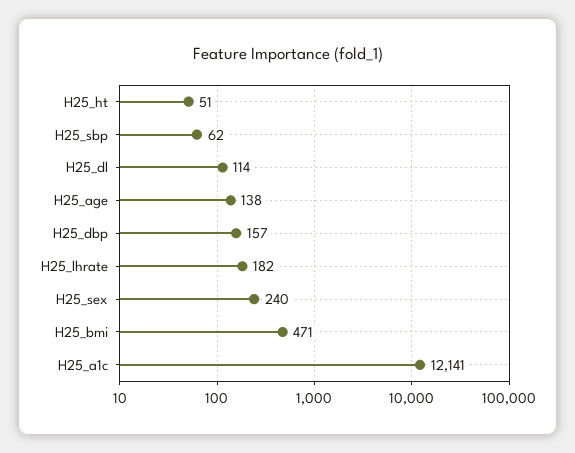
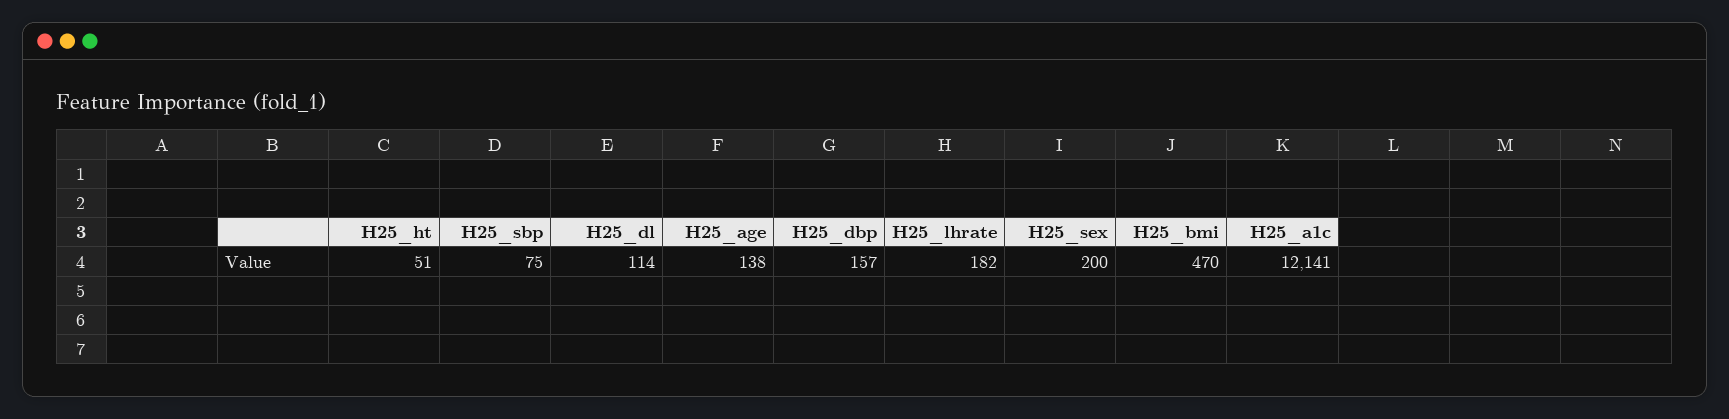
  {
    "H25_ht": 51,
-   "H25_sbp": 62,
+   "H25_sbp": 75,
    "H25_dl": 114,
    "H25_age": 138,
    "H25_dbp": 157,
    "H25_lhrate": 182,
-   "H25_sex": 240,
+   "H25_sex": 200,
-   "H25_bmi": 471,
+   "H25_bmi": 470,
    "H25_a1c": 12141
  }

